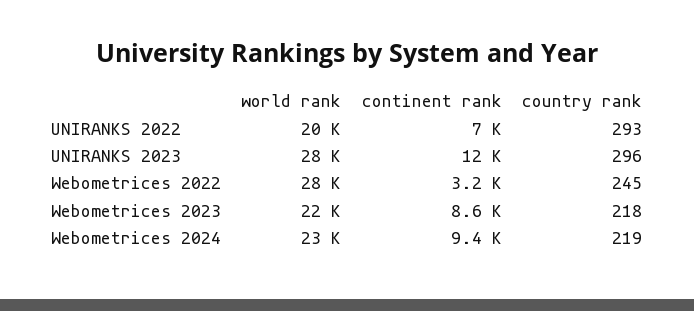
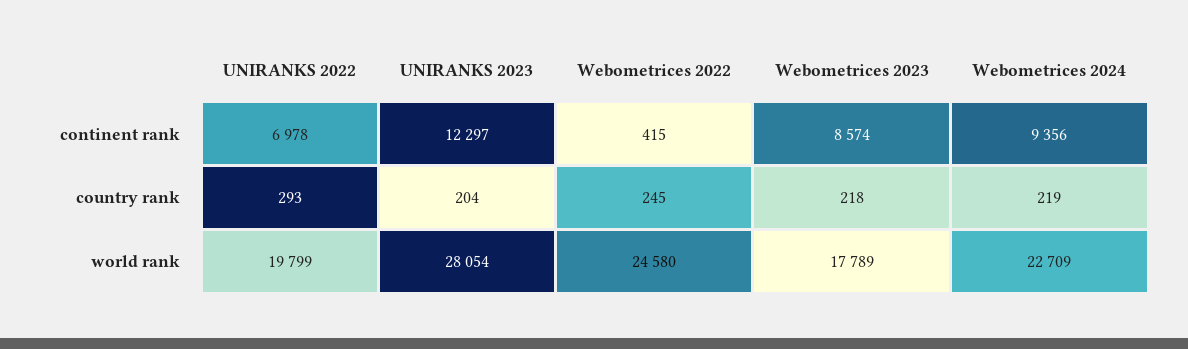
  {
    "world rank": {
      "UNIRANKS 2022": 19799,
      "UNIRANKS 2023": 28054,
-     "Webometrices 2022": 28000,
+     "Webometrices 2022": 24580,
-     "Webometrices 2023": 22000,
+     "Webometrices 2023": 17789,
      "Webometrices 2024": 22709
    },
    "continent rank": {
      "UNIRANKS 2022": 6978,
      "UNIRANKS 2023": 12297,
-     "Webometrices 2022": 3200,
+     "Webometrices 2022": 415,
      "Webometrices 2023": 8574,
      "Webometrices 2024": 9356
    },
    "country rank": {
      "UNIRANKS 2022": 293,
-     "UNIRANKS 2023": 296,
+     "UNIRANKS 2023": 204,
      "Webometrices 2022": 245,
      "Webometrices 2023": 218,
      "Webometrices 2024": 219
    }
  }

